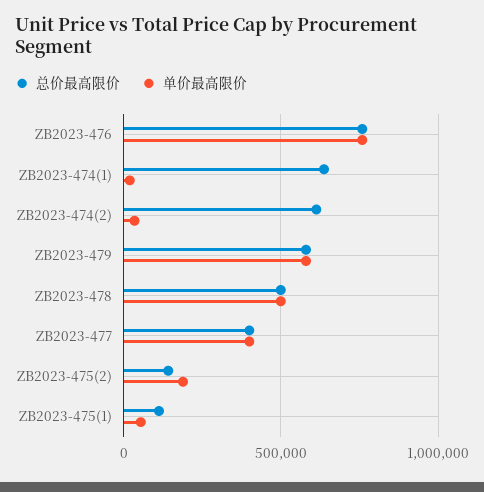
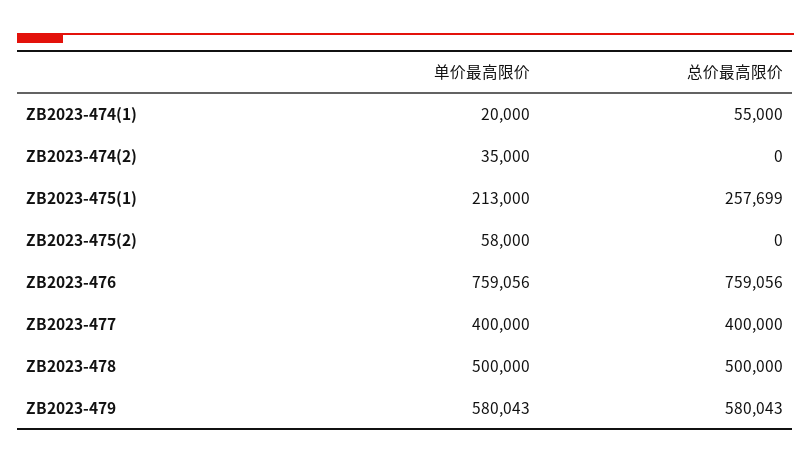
  {
    "总价最高限价": {
      "ZB2023-476": 759056,
-     "ZB2023-474(1)": 650000,
+     "ZB2023-474(1)": 55000,
-     "ZB2023-474(2)": 600000,
+     "ZB2023-474(2)": 0,
      "ZB2023-479": 580043,
      "ZB2023-478": 500000,
      "ZB2023-477": 400000,
-     "ZB2023-475(2)": 150000,
+     "ZB2023-475(2)": 0,
-     "ZB2023-475(1)": 100000
+     "ZB2023-475(1)": 257699
    },
    "单价最高限价": {
      "ZB2023-476": 759056,
      "ZB2023-474(1)": 20000,
      "ZB2023-474(2)": 35000,
      "ZB2023-479": 580043,
      "ZB2023-478": 500000,
      "ZB2023-477": 400000,
-     "ZB2023-475(2)": 200000,
+     "ZB2023-475(2)": 58000,
-     "ZB2023-475(1)": 50000
+     "ZB2023-475(1)": 213000
    }
  }

